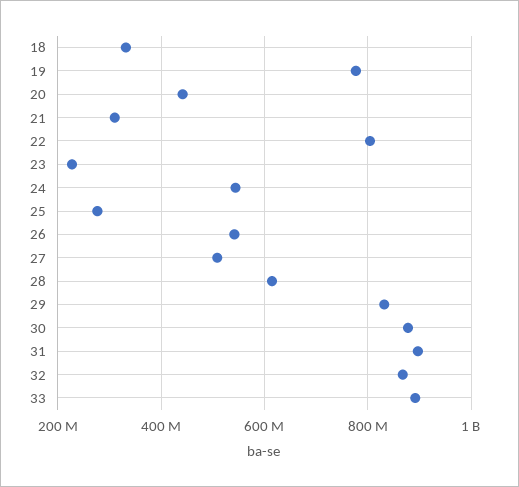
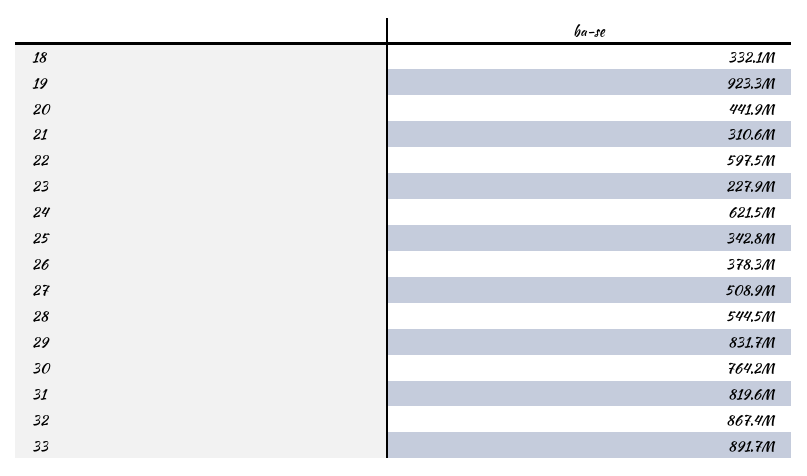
  {
    "18": 332100000,
-   "19": 780000000,
+   "19": 923300000,
    "20": 441900000,
    "21": 310600000,
-   "22": 800000000,
+   "22": 597500000,
    "23": 227900000,
-   "24": 540000000,
+   "24": 621500000,
-   "25": 280000000,
+   "25": 342800000,
-   "26": 540000000,
+   "26": 378300000,
    "27": 508900000,
-   "28": 620000000,
+   "28": 544500000,
    "29": 831700000,
-   "30": 880000000,
+   "30": 764200000,
-   "31": 900000000,
+   "31": 819600000,
    "32": 867400000,
    "33": 891700000
  }

